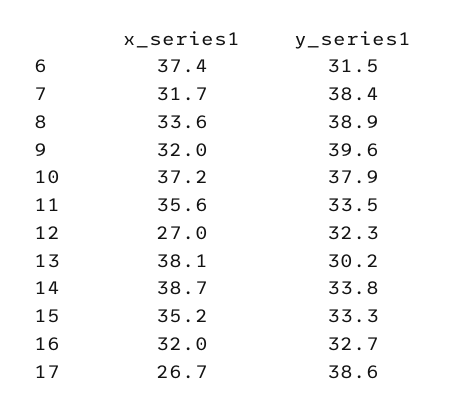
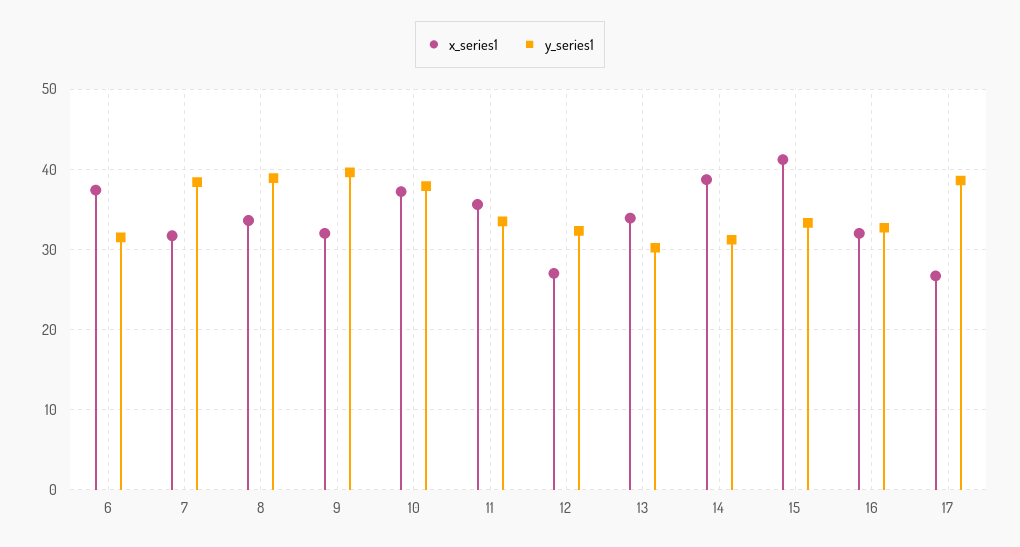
  {
    "x_series1": {
      "6": 37.4,
      "7": 31.7,
      "8": 33.6,
      "9": 32,
      "10": 37.2,
      "11": 35.6,
      "12": 27,
-     "13": 38.1,
+     "13": 34,
      "14": 38.7,
-     "15": 35.2,
+     "15": 41,
      "16": 32,
      "17": 26.7
    },
    "y_series1": {
      "6": 31.5,
      "7": 38.4,
      "8": 38.9,
      "9": 39.6,
      "10": 37.9,
      "11": 33.5,
      "12": 32.3,
      "13": 30.2,
-     "14": 33.8,
+     "14": 31,
      "15": 33.3,
      "16": 32.7,
      "17": 38.6
    }
  }

